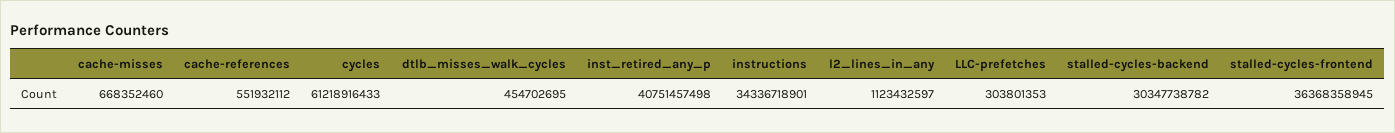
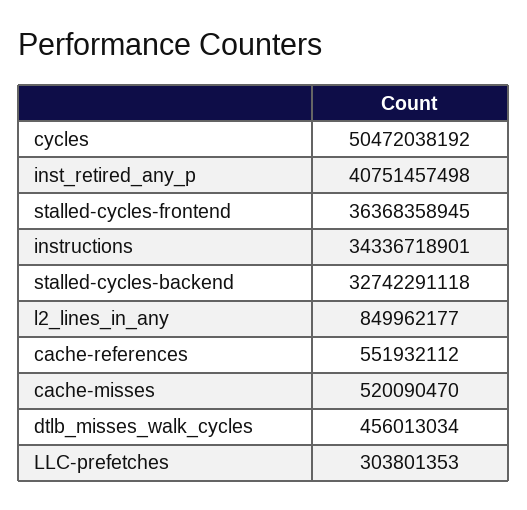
  {
-   "cache-misses": 668352460,
+   "cache-misses": 520090470,
    "cache-references": 551932112,
-   "cycles": 61218916433,
+   "cycles": 50472038192,
-   "dtlb_misses_walk_cycles": 454702695,
+   "dtlb_misses_walk_cycles": 456013034,
    "inst_retired_any_p": 40751457498,
    "instructions": 34336718901,
-   "l2_lines_in_any": 1123432597,
+   "l2_lines_in_any": 849962177,
    "LLC-prefetches": 303801353,
-   "stalled-cycles-backend": 30347738782,
+   "stalled-cycles-backend": 32742291118,
    "stalled-cycles-frontend": 36368358945
  }

